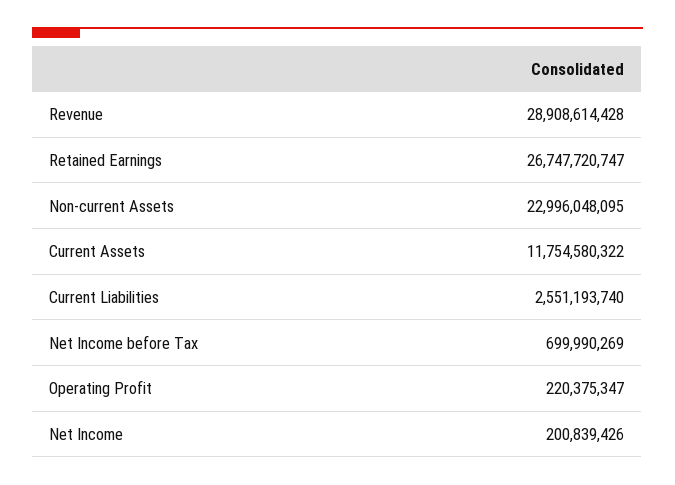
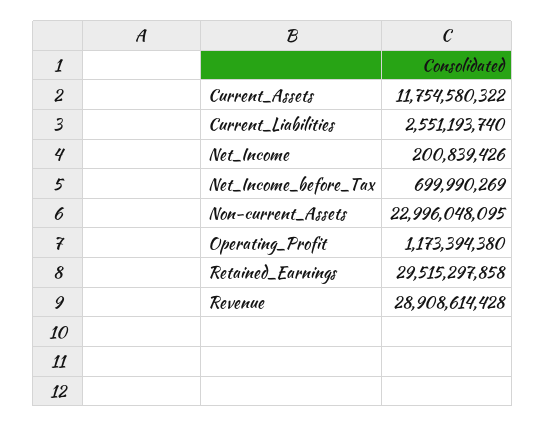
  {
    "Revenue": 28908614428,
-   "Retained Earnings": 26747720747,
+   "Retained Earnings": 29515297858,
    "Non-current Assets": 22996048095,
    "Current Assets": 11754580322,
    "Current Liabilities": 2551193740,
    "Net Income before Tax": 699990269,
-   "Operating Profit": 220375347,
+   "Operating Profit": 1173394380,
    "Net Income": 200839426
  }

